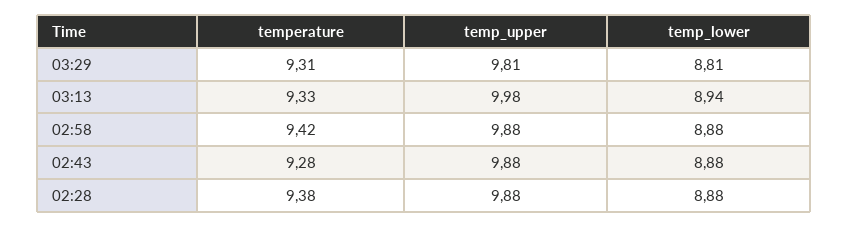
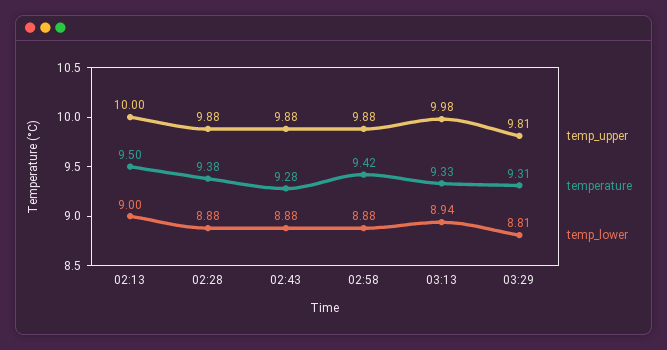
  {
    "temperature": {
      "03:29": 9.31,
      "03:13": 9.33,
      "02:58": 9.42,
      "02:43": 9.28,
-     "02:28": 9.38
+     "02:28": 9.38,
+     "02:13": 9.5
    },
    "temp_upper": {
      "03:29": 9.81,
      "03:13": 9.98,
      "02:58": 9.88,
      "02:43": 9.88,
-     "02:28": 9.88
+     "02:28": 9.88,
+     "02:13": 10
    },
    "temp_lower": {
      "03:29": 8.81,
      "03:13": 8.94,
      "02:58": 8.88,
      "02:43": 8.88,
-     "02:28": 8.88
+     "02:28": 8.88,
+     "02:13": 9
    }
  }

